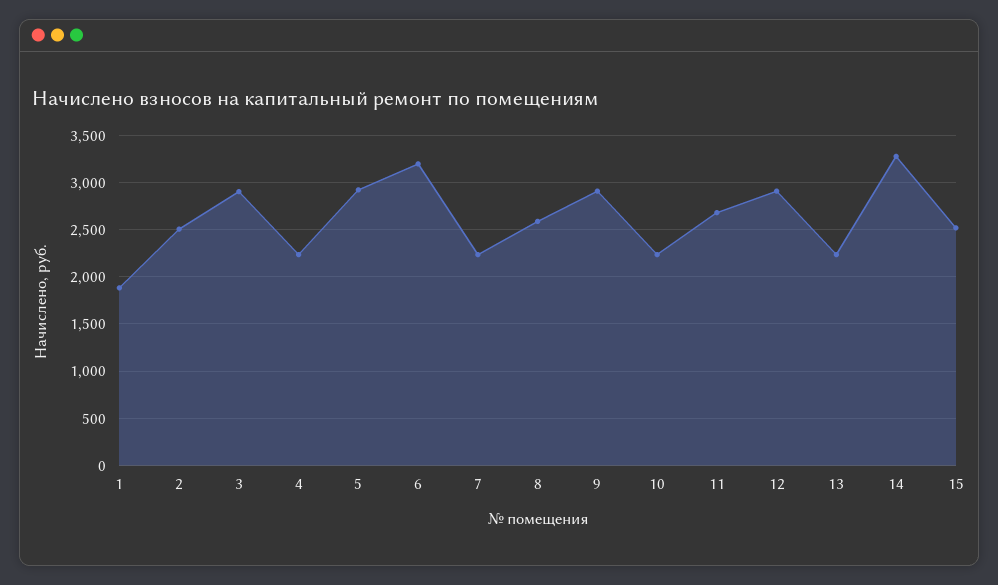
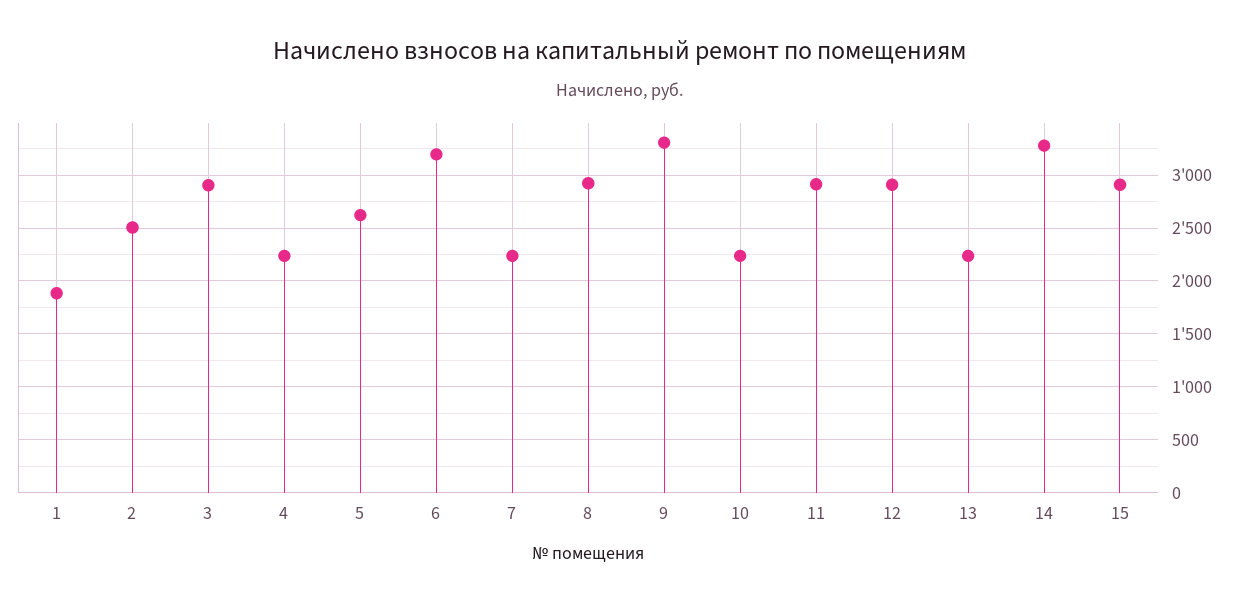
  {
    "1": 1900,
    "2": 2500,
    "3": 2900,
    "4": 2200,
-   "5": 2900,
+   "5": 2600,
    "6": 3200,
    "7": 2200,
-   "8": 2600,
+   "8": 2900,
-   "9": 2900,
+   "9": 3300,
    "10": 2200,
-   "11": 2700,
+   "11": 2900,
    "12": 2900,
    "13": 2200,
    "14": 3300,
-   "15": 2500
+   "15": 2900
  }

